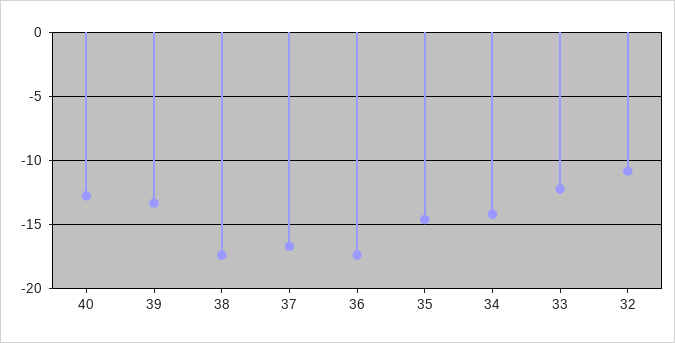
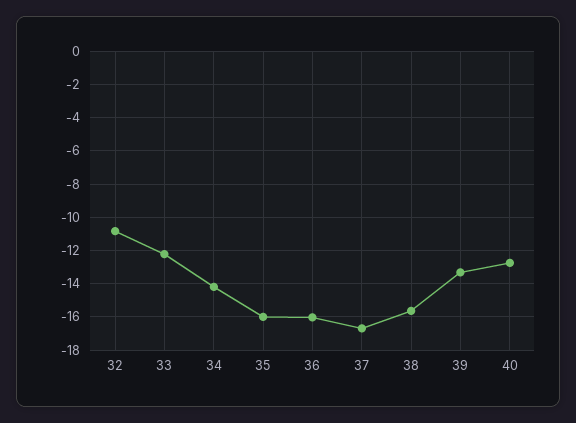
  {
    "40": -12.5,
    "39": -13.5,
-   "38": -17.5,
+   "38": -15.5,
    "37": -16.5,
-   "36": -17.5,
+   "36": -16,
-   "35": -14.5,
+   "35": -16,
    "34": -14,
    "33": -12,
    "32": -11
  }

